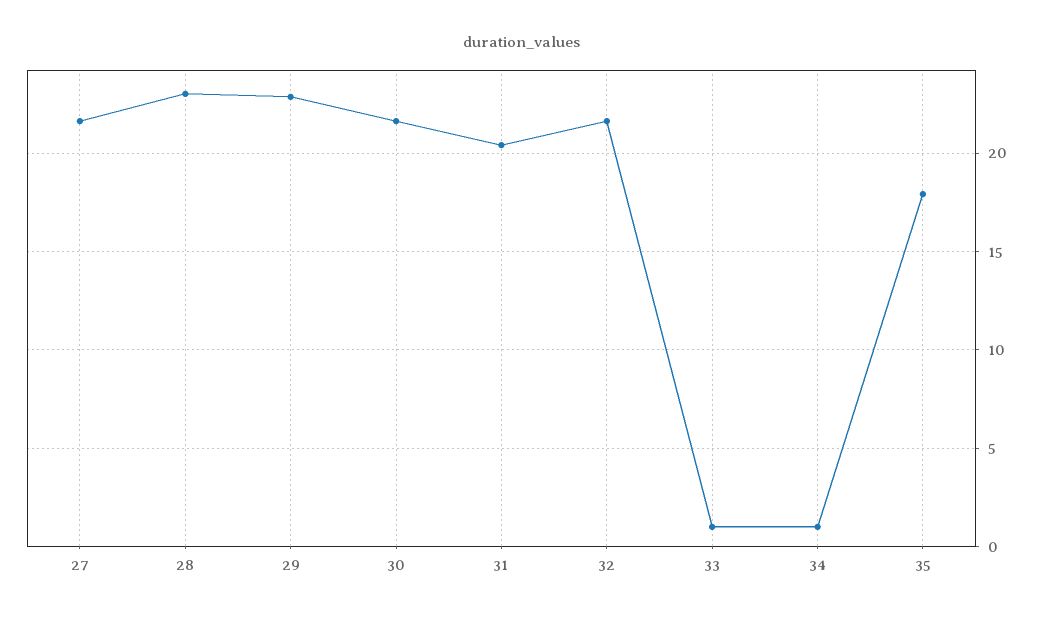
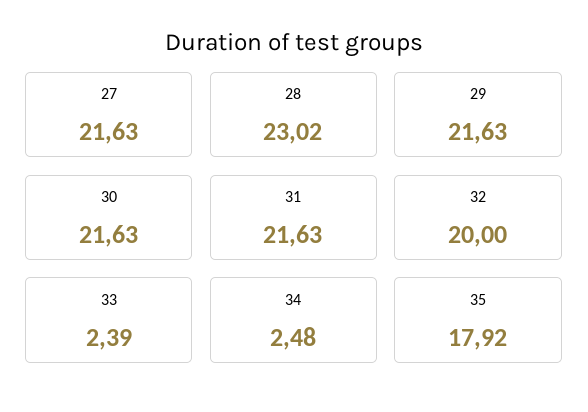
  {
    "27": 21.63,
    "28": 23.02,
-   "29": 23,
+   "29": 21.63,
    "30": 21.63,
-   "31": 20.5,
+   "31": 21.63,
-   "32": 21.5,
+   "32": 20,
-   "33": 1,
+   "33": 2.39,
-   "34": 1,
+   "34": 2.48,
    "35": 17.92
  }

